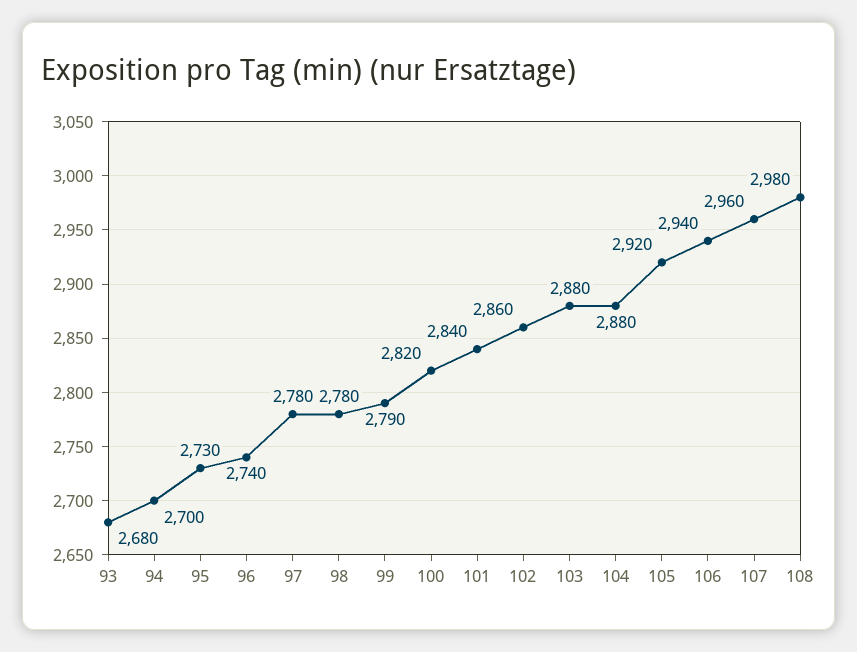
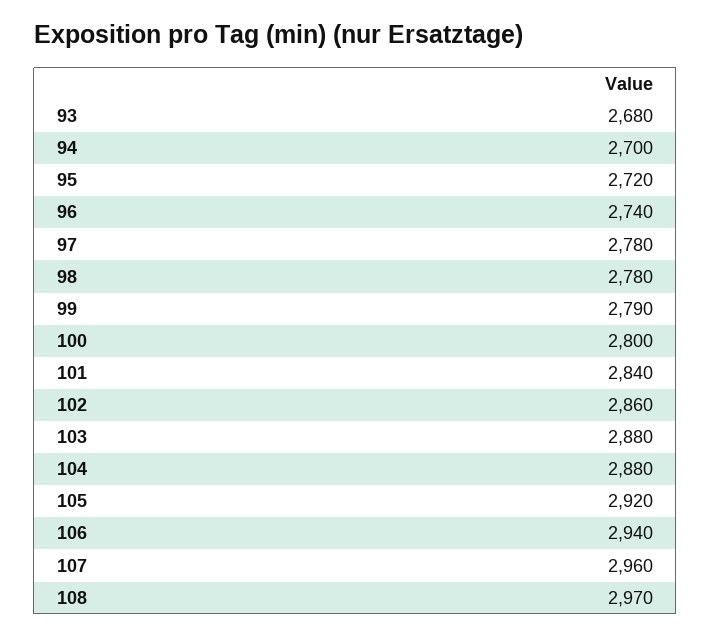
  {
    "93": 2680,
    "94": 2700,
-   "95": 2730,
+   "95": 2720,
    "96": 2740,
    "97": 2780,
    "98": 2780,
    "99": 2790,
-   "100": 2820,
+   "100": 2800,
    "101": 2840,
    "102": 2860,
    "103": 2880,
    "104": 2880,
    "105": 2920,
    "106": 2940,
    "107": 2960,
-   "108": 2980
+   "108": 2970
  }

